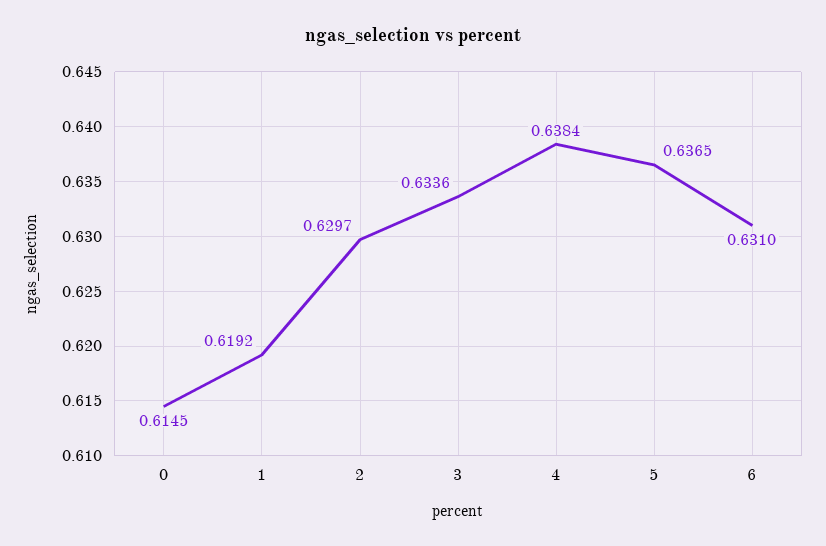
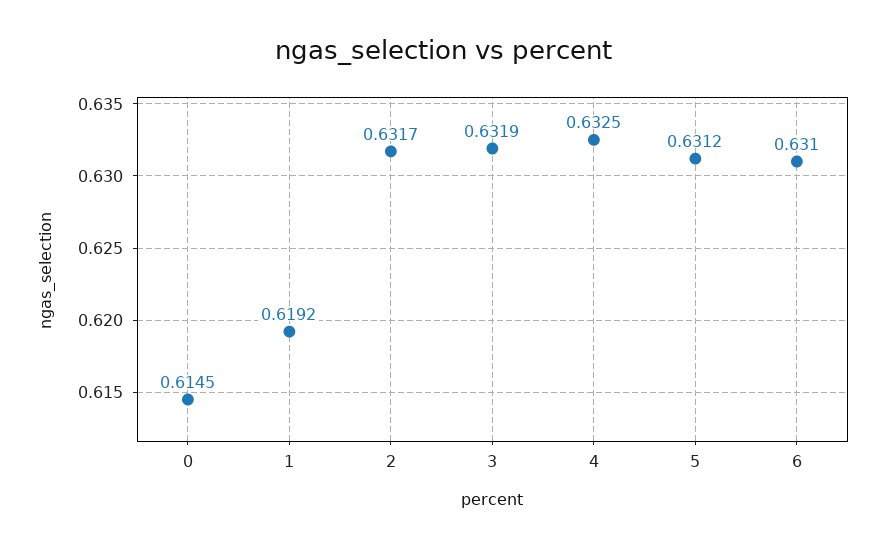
  {
    "0": 0.6145,
    "1": 0.6192,
-   "2": 0.6297,
+   "2": 0.6317,
-   "3": 0.6336,
+   "3": 0.6319,
-   "4": 0.6384,
+   "4": 0.6325,
-   "5": 0.6365,
+   "5": 0.6312,
    "6": 0.631
  }

